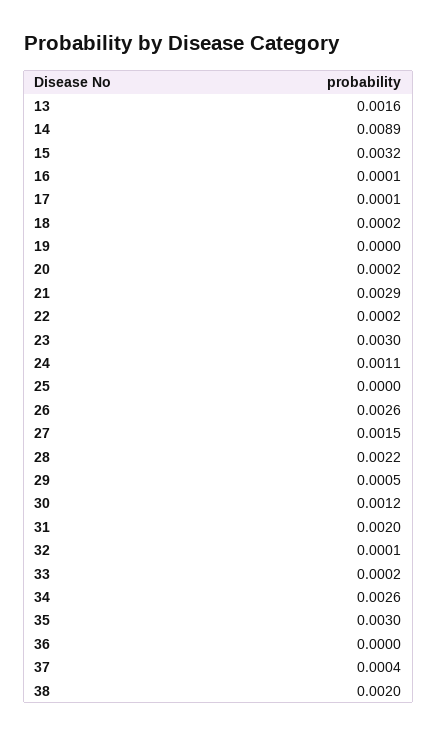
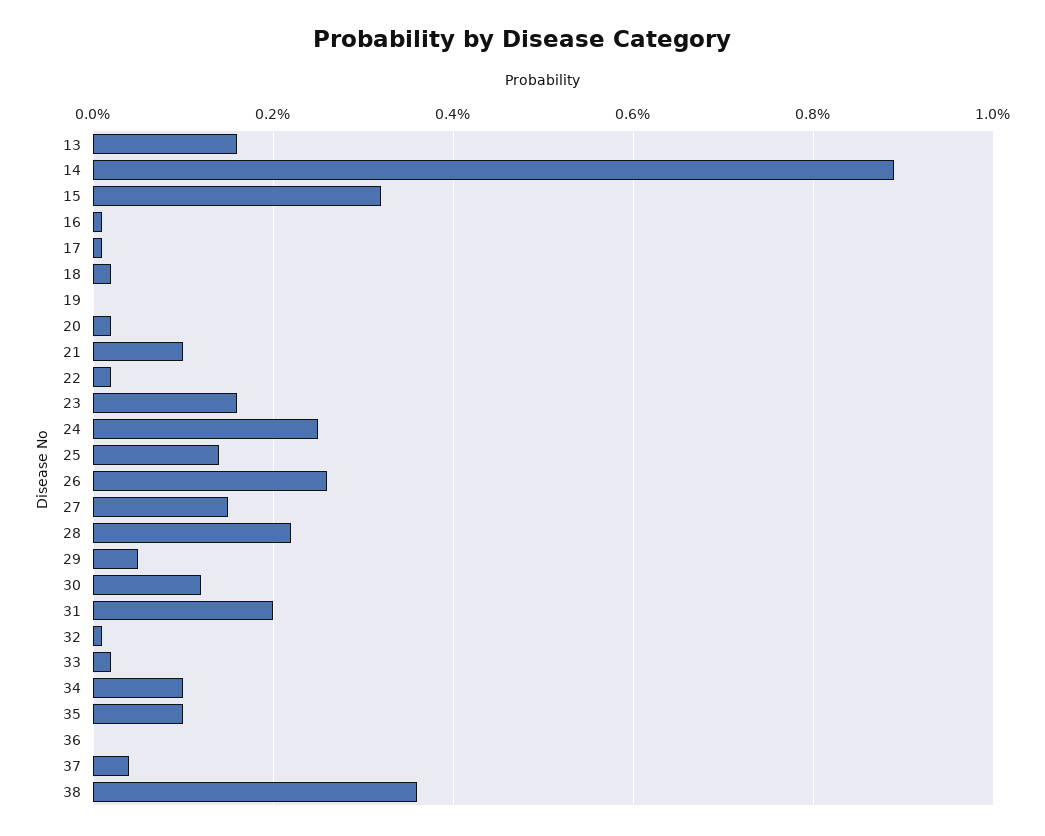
  {
    "13": 0.0016,
    "14": 0.0089,
    "15": 0.0032,
    "16": 0.0001,
    "17": 0.0001,
    "18": 0.0002,
    "19": 0,
    "20": 0.0002,
-   "21": 0.0029,
+   "21": 0.001,
    "22": 0.0002,
-   "23": 0.003,
+   "23": 0.0015,
-   "24": 0.0011,
+   "24": 0.0025,
-   "25": 0,
+   "25": 0.0015,
    "26": 0.0026,
    "27": 0.0015,
    "28": 0.0022,
    "29": 0.0005,
    "30": 0.0012,
    "31": 0.002,
    "32": 0.0001,
    "33": 0.0002,
-   "34": 0.0026,
+   "34": 0.001,
-   "35": 0.003,
+   "35": 0.001,
    "36": 0,
    "37": 0.0004,
-   "38": 0.002
+   "38": 0.0035
  }

